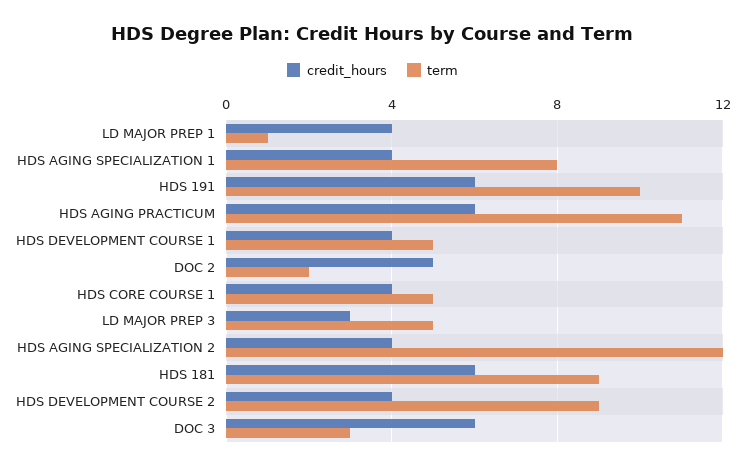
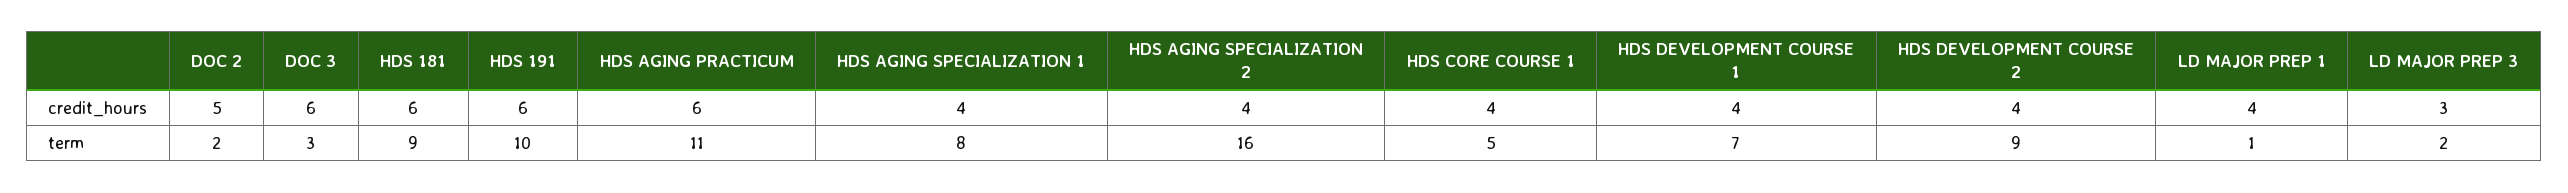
  {
    "credit_hours": {
      "LD MAJOR PREP 1": 4,
      "HDS AGING SPECIALIZATION 1": 4,
      "HDS 191": 6,
      "HDS AGING PRACTICUM": 6,
      "HDS DEVELOPMENT COURSE 1": 4,
      "DOC 2": 5,
      "HDS CORE COURSE 1": 4,
      "LD MAJOR PREP 3": 3,
      "HDS AGING SPECIALIZATION 2": 4,
      "HDS 181": 6,
      "HDS DEVELOPMENT COURSE 2": 4,
      "DOC 3": 6
    },
    "term": {
      "LD MAJOR PREP 1": 1,
      "HDS AGING SPECIALIZATION 1": 8,
      "HDS 191": 10,
      "HDS AGING PRACTICUM": 11,
-     "HDS DEVELOPMENT COURSE 1": 5,
+     "HDS DEVELOPMENT COURSE 1": 7,
      "DOC 2": 2,
      "HDS CORE COURSE 1": 5,
-     "LD MAJOR PREP 3": 5,
+     "LD MAJOR PREP 3": 2,
-     "HDS AGING SPECIALIZATION 2": 12,
+     "HDS AGING SPECIALIZATION 2": 16,
      "HDS 181": 9,
      "HDS DEVELOPMENT COURSE 2": 9,
      "DOC 3": 3
    }
  }

